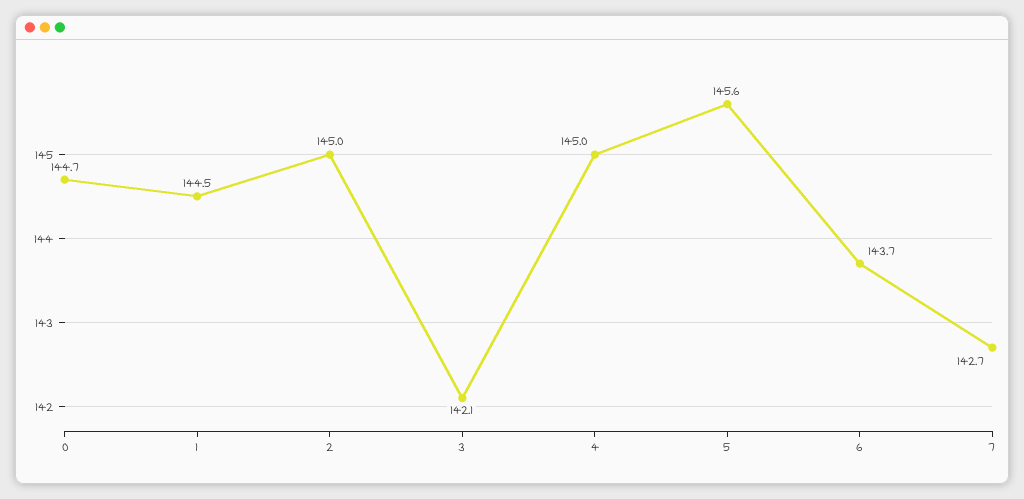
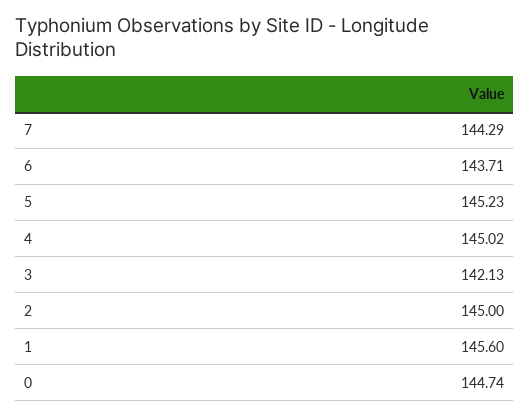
  {
    "0": 144.74,
-   "1": 144.5,
+   "1": 145.6,
    "2": 145,
    "3": 142.13,
    "4": 145.02,
-   "5": 145.6,
+   "5": 145.23,
    "6": 143.71,
-   "7": 142.7
+   "7": 144.29
  }

